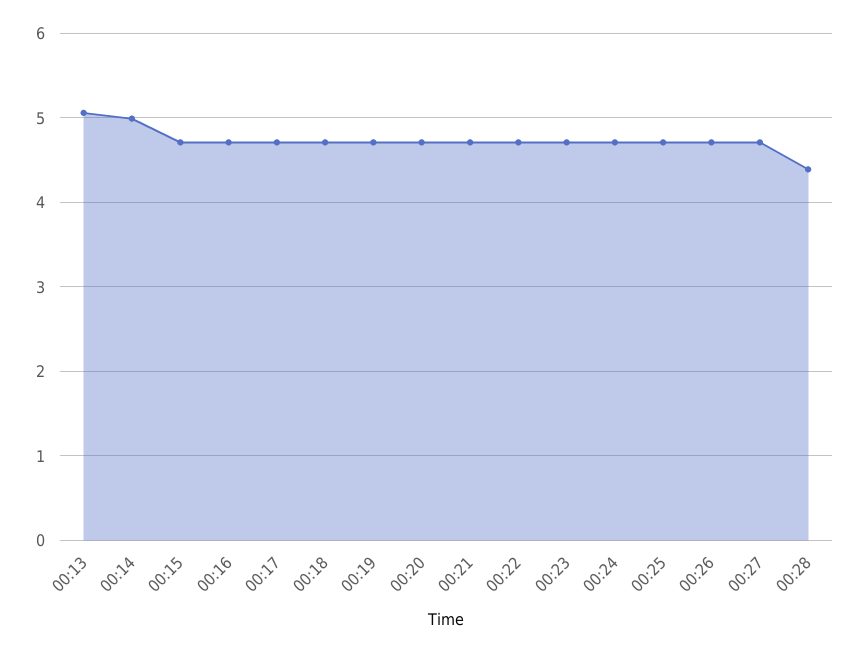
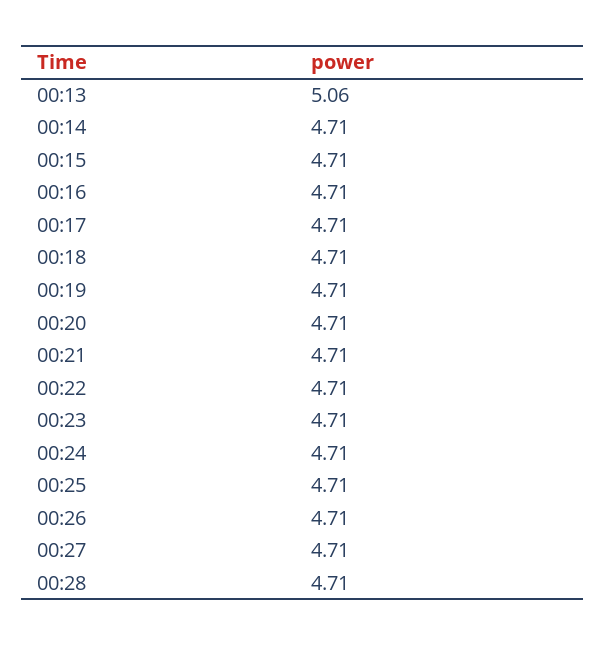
  {
    "00:13": 5.06,
-   "00:14": 5,
+   "00:14": 4.71,
    "00:15": 4.71,
    "00:16": 4.71,
    "00:17": 4.71,
    "00:18": 4.71,
    "00:19": 4.71,
    "00:20": 4.71,
    "00:21": 4.71,
    "00:22": 4.71,
    "00:23": 4.71,
    "00:24": 4.71,
    "00:25": 4.71,
    "00:26": 4.71,
    "00:27": 4.71,
-   "00:28": 4.4
+   "00:28": 4.71
  }

